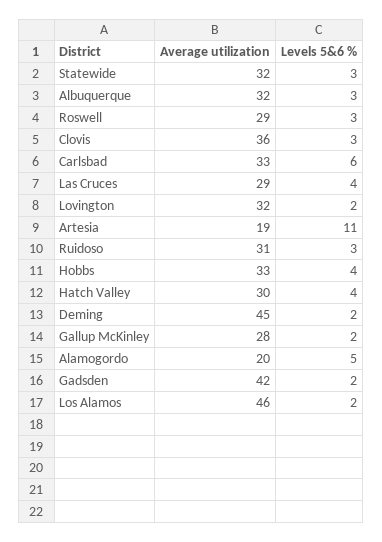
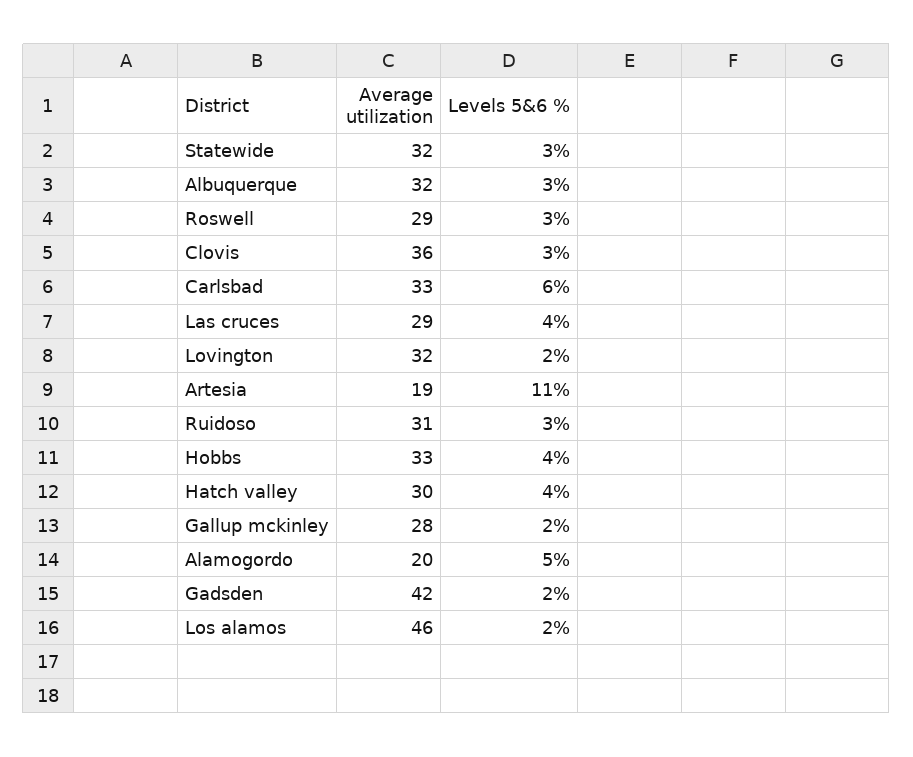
  {
    "Average utilization": {
      "Statewide": 32,
      "Albuquerque": 32,
      "Roswell": 29,
      "Clovis": 36,
      "Carlsbad": 33,
      "Las Cruces": 29,
      "Lovington": 32,
      "Artesia": 19,
      "Ruidoso": 31,
      "Hobbs": 33,
      "Hatch Valley": 30,
-     "Deming": 45,
      "Gallup McKinley": 28,
      "Alamogordo": 20,
      "Gadsden": 42,
      "Los Alamos": 46
    },
    "Levels 5&6 %": {
      "Statewide": 3,
      "Albuquerque": 3,
      "Roswell": 3,
      "Clovis": 3,
      "Carlsbad": 6,
      "Las Cruces": 4,
      "Lovington": 2,
      "Artesia": 11,
      "Ruidoso": 3,
      "Hobbs": 4,
      "Hatch Valley": 4,
-     "Deming": 2,
      "Gallup McKinley": 2,
      "Alamogordo": 5,
      "Gadsden": 2,
      "Los Alamos": 2
    }
  }

